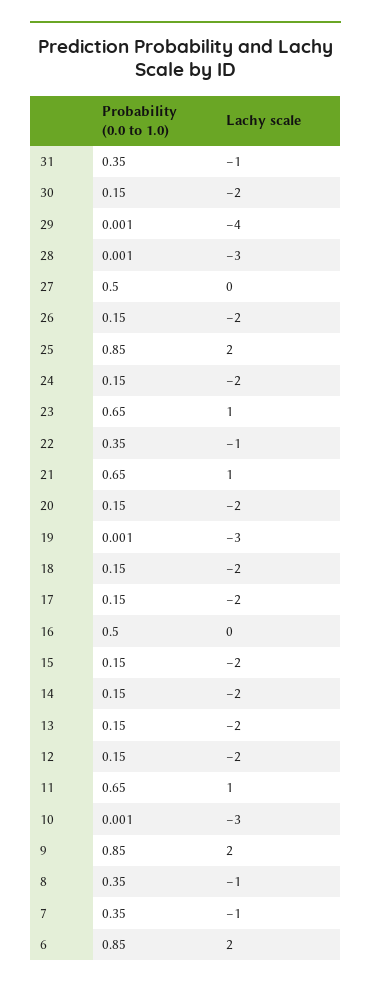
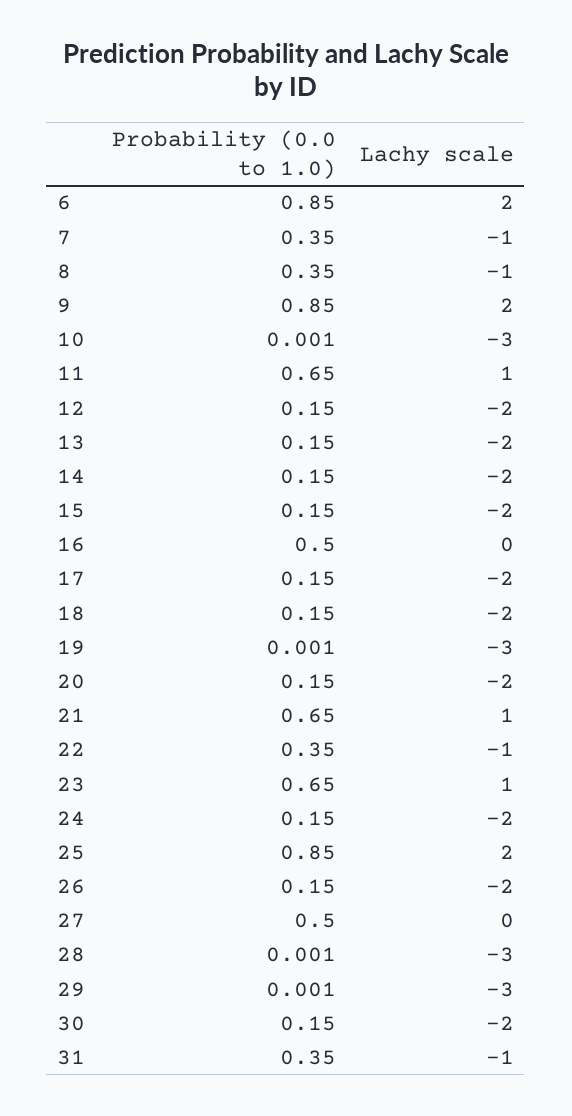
  {
    "Probability (0.0 to 1.0)": {
      "31": 0.35,
      "30": 0.15,
      "29": 0.001,
      "28": 0.001,
      "27": 0.5,
      "26": 0.15,
      "25": 0.85,
      "24": 0.15,
      "23": 0.65,
      "22": 0.35,
      "21": 0.65,
      "20": 0.15,
      "19": 0.001,
      "18": 0.15,
      "17": 0.15,
      "16": 0.5,
      "15": 0.15,
      "14": 0.15,
      "13": 0.15,
      "12": 0.15,
      "11": 0.65,
      "10": 0.001,
      "9": 0.85,
      "8": 0.35,
      "7": 0.35,
      "6": 0.85
    },
    "Lachy scale": {
      "31": -1,
      "30": -2,
-     "29": -4,
+     "29": -3,
      "28": -3,
      "27": 0,
      "26": -2,
      "25": 2,
      "24": -2,
      "23": 1,
      "22": -1,
      "21": 1,
      "20": -2,
      "19": -3,
      "18": -2,
      "17": -2,
      "16": 0,
      "15": -2,
      "14": -2,
      "13": -2,
      "12": -2,
      "11": 1,
      "10": -3,
      "9": 2,
      "8": -1,
      "7": -1,
      "6": 2
    }
  }

